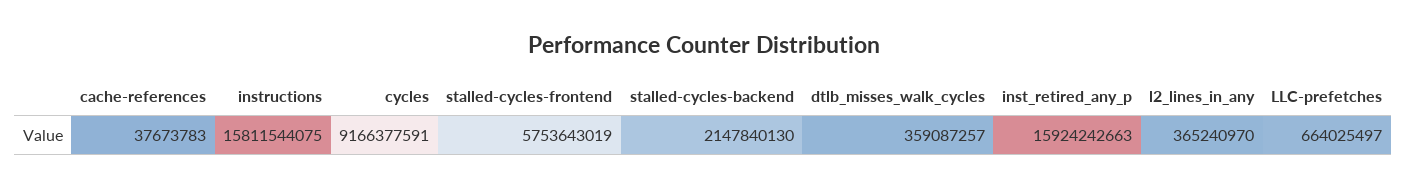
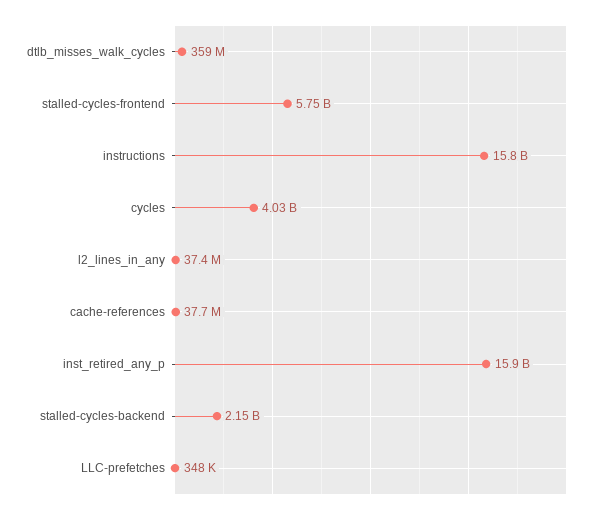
  {
    "cache-references": 37673783,
    "instructions": 15811544075,
-   "cycles": 9166377591,
+   "cycles": 4030000000,
    "stalled-cycles-frontend": 5753643019,
    "stalled-cycles-backend": 2147840130,
    "dtlb_misses_walk_cycles": 359087257,
    "inst_retired_any_p": 15924242663,
-   "l2_lines_in_any": 365240970,
+   "l2_lines_in_any": 37400000,
-   "LLC-prefetches": 664025497
+   "LLC-prefetches": 348000
  }

